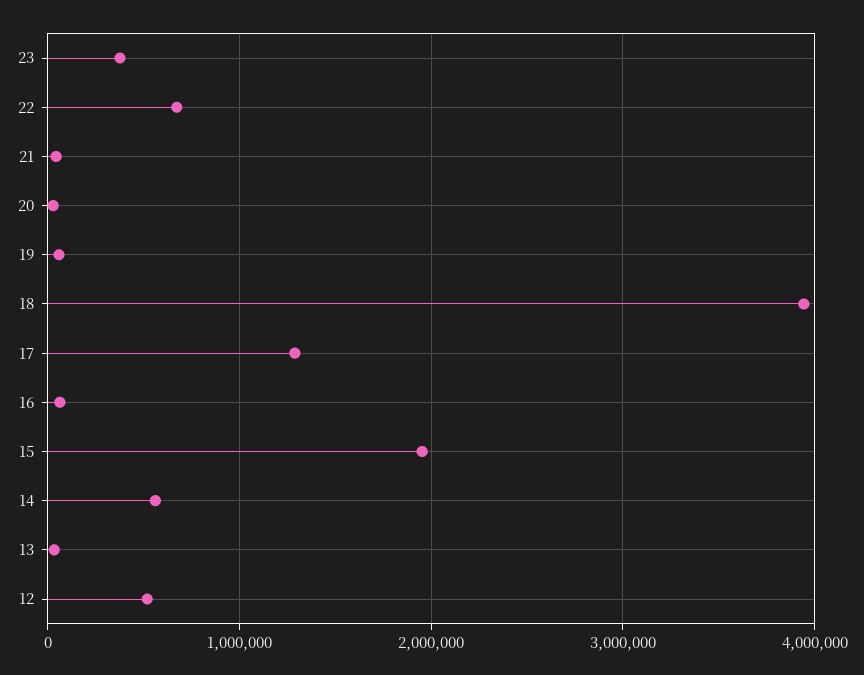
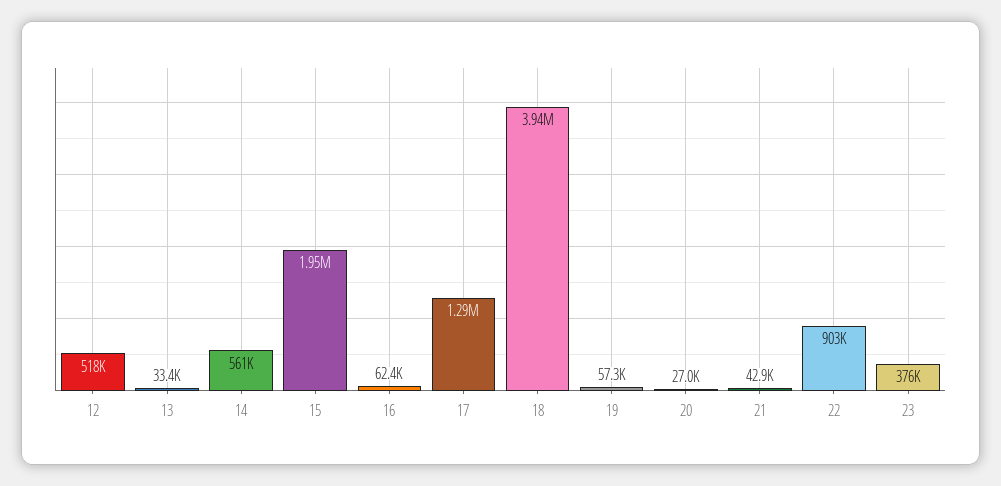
  {
    "23": 376000,
-   "22": 700000,
+   "22": 903000,
    "21": 42900,
    "20": 27000,
    "19": 57300,
    "18": 3940000,
    "17": 1290000,
    "16": 62400,
    "15": 1950000,
    "14": 561000,
    "13": 33400,
    "12": 518000
  }

